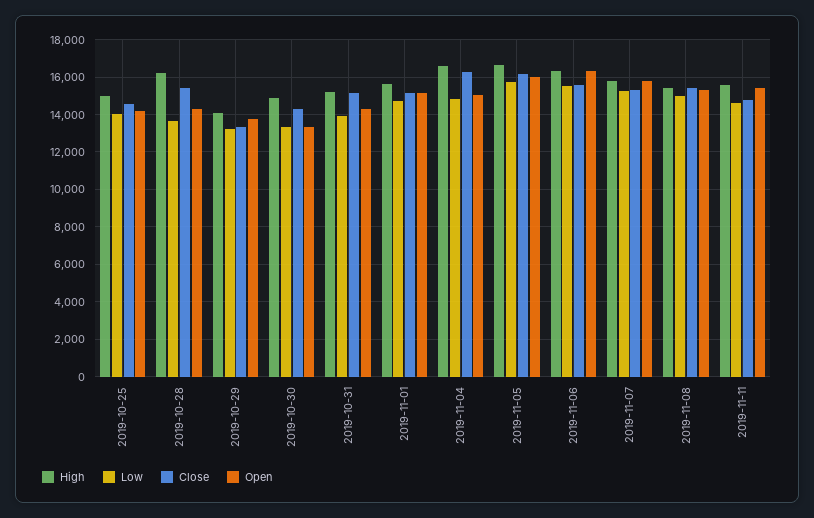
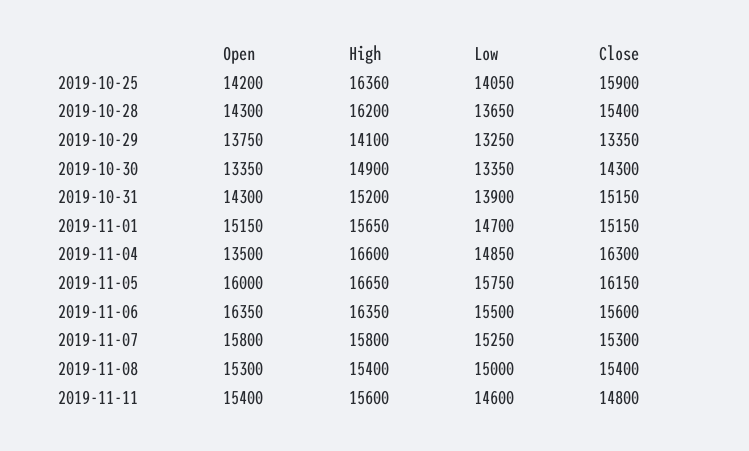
  {
    "High": {
-     "2019-10-25": 15000,
+     "2019-10-25": 16360,
      "2019-10-28": 16200,
      "2019-10-29": 14100,
      "2019-10-30": 14900,
      "2019-10-31": 15200,
      "2019-11-01": 15650,
      "2019-11-04": 16600,
      "2019-11-05": 16650,
      "2019-11-06": 16350,
      "2019-11-07": 15800,
      "2019-11-08": 15400,
      "2019-11-11": 15600
    },
    "Low": {
      "2019-10-25": 14050,
      "2019-10-28": 13650,
      "2019-10-29": 13250,
      "2019-10-30": 13350,
      "2019-10-31": 13900,
      "2019-11-01": 14700,
      "2019-11-04": 14850,
      "2019-11-05": 15750,
      "2019-11-06": 15500,
      "2019-11-07": 15250,
      "2019-11-08": 15000,
      "2019-11-11": 14600
    },
    "Close": {
-     "2019-10-25": 14500,
+     "2019-10-25": 15900,
      "2019-10-28": 15400,
      "2019-10-29": 13350,
      "2019-10-30": 14300,
      "2019-10-31": 15150,
      "2019-11-01": 15150,
      "2019-11-04": 16300,
      "2019-11-05": 16150,
      "2019-11-06": 15600,
      "2019-11-07": 15300,
      "2019-11-08": 15400,
      "2019-11-11": 14800
    },
    "Open": {
      "2019-10-25": 14200,
      "2019-10-28": 14300,
      "2019-10-29": 13750,
      "2019-10-30": 13350,
      "2019-10-31": 14300,
      "2019-11-01": 15150,
-     "2019-11-04": 15000,
+     "2019-11-04": 13500,
      "2019-11-05": 16000,
      "2019-11-06": 16350,
      "2019-11-07": 15800,
      "2019-11-08": 15300,
      "2019-11-11": 15400
    }
  }

